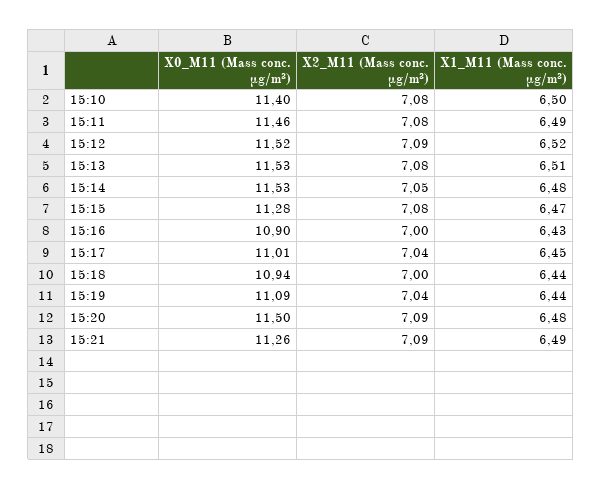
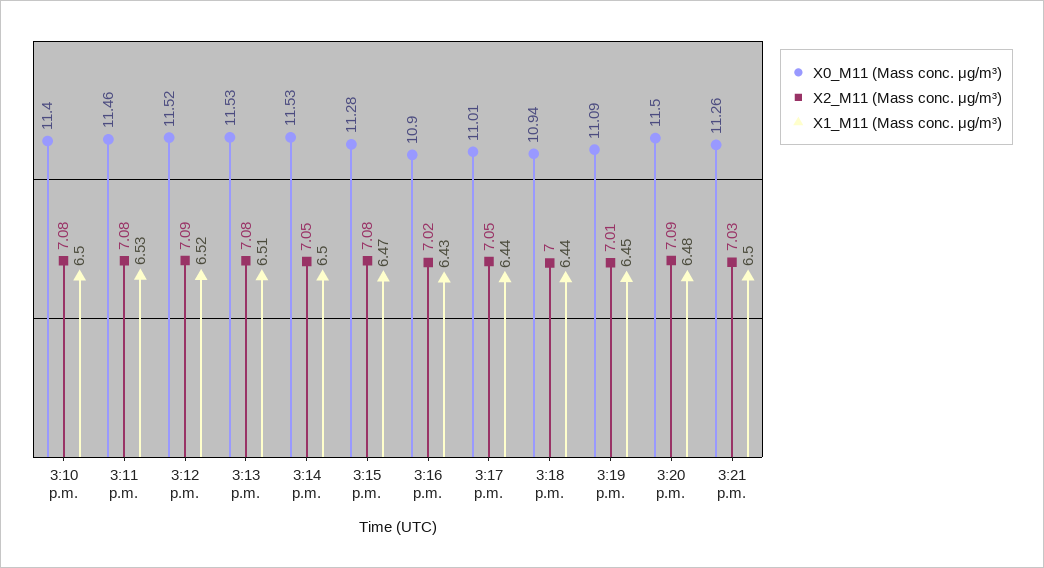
  {
    "X0_M11 (Mass conc. μg/m³)": {
      "15:10": 11.4,
      "15:11": 11.46,
      "15:12": 11.52,
      "15:13": 11.53,
      "15:14": 11.53,
      "15:15": 11.28,
      "15:16": 10.9,
      "15:17": 11.01,
      "15:18": 10.94,
      "15:19": 11.09,
      "15:20": 11.5,
      "15:21": 11.26
    },
    "X2_M11 (Mass conc. μg/m³)": {
      "15:10": 7.08,
      "15:11": 7.08,
      "15:12": 7.09,
      "15:13": 7.08,
      "15:14": 7.05,
      "15:15": 7.08,
-     "15:16": 7,
+     "15:16": 7.02,
-     "15:17": 7.04,
+     "15:17": 7.05,
      "15:18": 7,
-     "15:19": 7.04,
+     "15:19": 7.01,
      "15:20": 7.09,
-     "15:21": 7.09
+     "15:21": 7.03
    },
    "X1_M11 (Mass conc. μg/m³)": {
      "15:10": 6.5,
-     "15:11": 6.49,
+     "15:11": 6.53,
      "15:12": 6.52,
      "15:13": 6.51,
-     "15:14": 6.48,
+     "15:14": 6.5,
      "15:15": 6.47,
      "15:16": 6.43,
-     "15:17": 6.45,
+     "15:17": 6.44,
      "15:18": 6.44,
-     "15:19": 6.44,
+     "15:19": 6.45,
      "15:20": 6.48,
-     "15:21": 6.49
+     "15:21": 6.5
    }
  }

